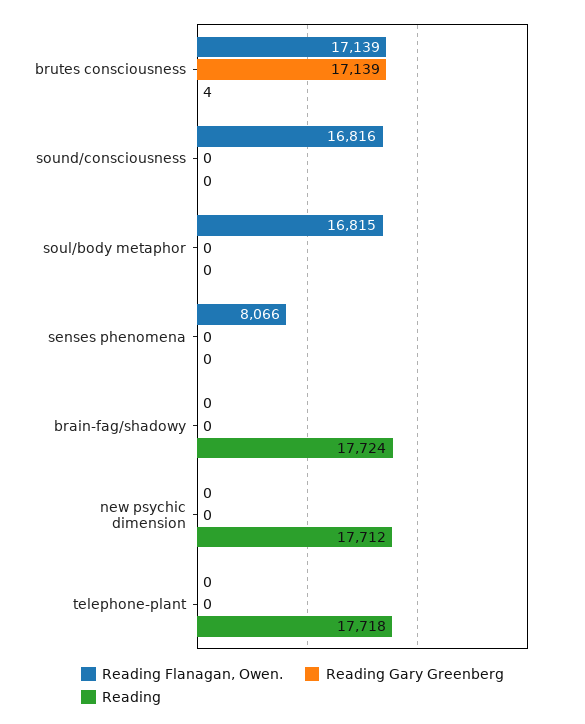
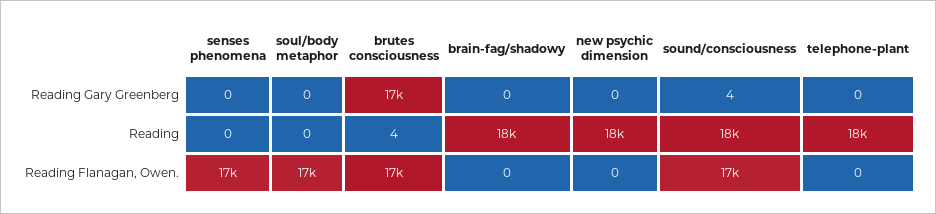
  {
    "Reading Flanagan, Owen.": {
      "brutes consciousness": 17139,
      "sound/consciousness": 16816,
      "soul/body metaphor": 16815,
-     "senses phenomena": 8066,
+     "senses phenomena": 17000,
      "brain-fag/shadowy": 0,
      "new psychic dimension": 0,
      "telephone-plant": 0
    },
    "Reading Gary Greenberg": {
      "brutes consciousness": 17139,
-     "sound/consciousness": 0,
+     "sound/consciousness": 4,
      "soul/body metaphor": 0,
      "senses phenomena": 0,
      "brain-fag/shadowy": 0,
      "new psychic dimension": 0,
      "telephone-plant": 0
    },
    "Reading": {
      "brutes consciousness": 4,
-     "sound/consciousness": 0,
+     "sound/consciousness": 18000,
      "soul/body metaphor": 0,
      "senses phenomena": 0,
      "brain-fag/shadowy": 17724,
      "new psychic dimension": 17712,
      "telephone-plant": 17718
    }
  }

